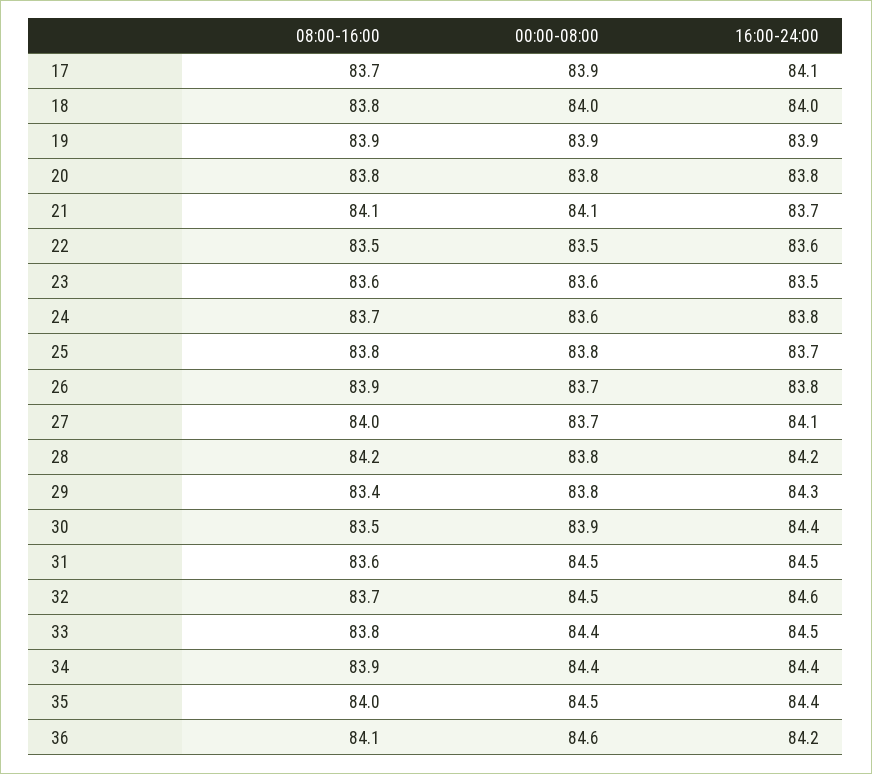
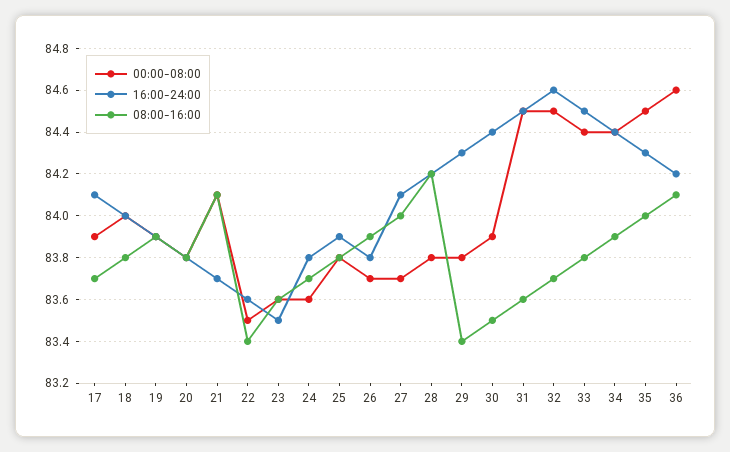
  {
    "08:00-16:00": {
      "17": 83.7,
      "18": 83.8,
      "19": 83.9,
      "20": 83.8,
      "21": 84.1,
-     "22": 83.5,
+     "22": 83.4,
      "23": 83.6,
      "24": 83.7,
      "25": 83.8,
      "26": 83.9,
      "27": 84,
      "28": 84.2,
      "29": 83.4,
      "30": 83.5,
      "31": 83.6,
      "32": 83.7,
      "33": 83.8,
      "34": 83.9,
      "35": 84,
      "36": 84.1
    },
    "00:00-08:00": {
      "17": 83.9,
      "18": 84,
      "19": 83.9,
      "20": 83.8,
      "21": 84.1,
      "22": 83.5,
      "23": 83.6,
      "24": 83.6,
      "25": 83.8,
      "26": 83.7,
      "27": 83.7,
      "28": 83.8,
      "29": 83.8,
      "30": 83.9,
      "31": 84.5,
      "32": 84.5,
      "33": 84.4,
      "34": 84.4,
      "35": 84.5,
      "36": 84.6
    },
    "16:00-24:00": {
      "17": 84.1,
      "18": 84,
      "19": 83.9,
      "20": 83.8,
      "21": 83.7,
      "22": 83.6,
      "23": 83.5,
      "24": 83.8,
-     "25": 83.7,
+     "25": 83.9,
      "26": 83.8,
      "27": 84.1,
      "28": 84.2,
      "29": 84.3,
      "30": 84.4,
      "31": 84.5,
      "32": 84.6,
      "33": 84.5,
      "34": 84.4,
-     "35": 84.4,
+     "35": 84.3,
      "36": 84.2
    }
  }

